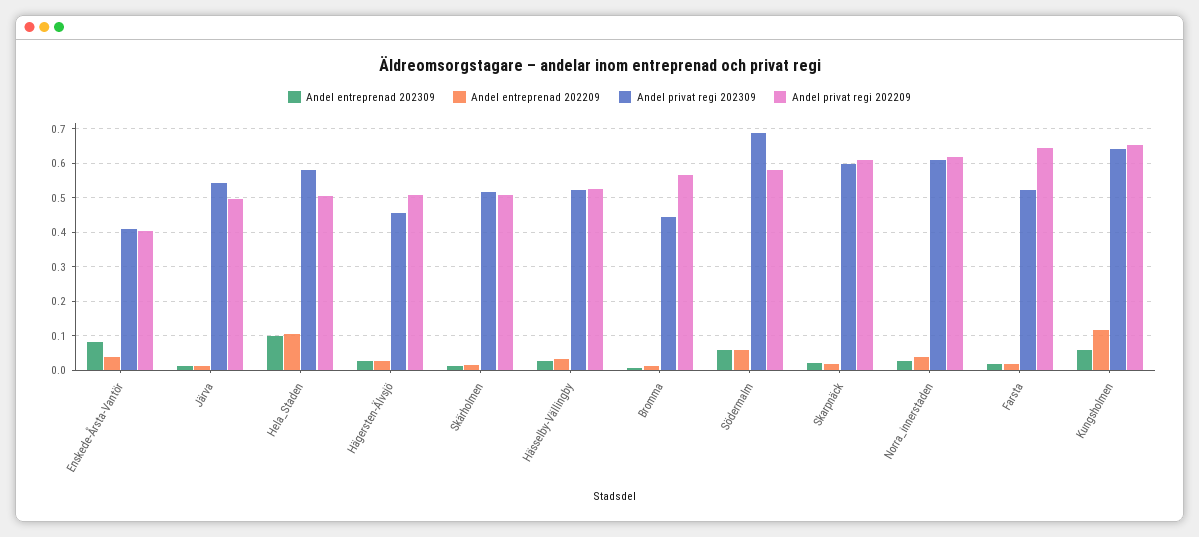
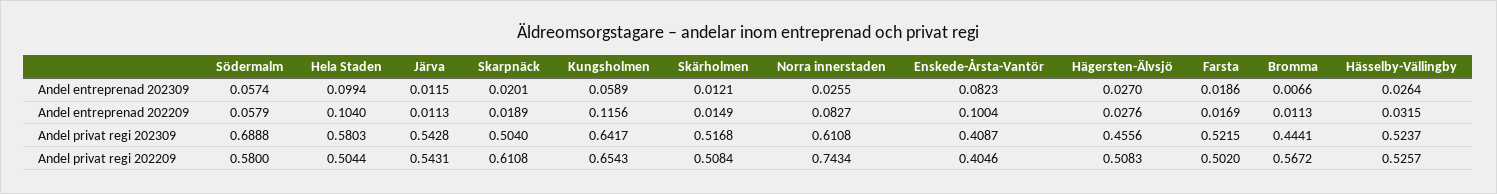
  {
    "Andel entreprenad 202309": {
      "Enskede-Årsta-Vantör": 0.0823,
      "Järva": 0.0115,
      "Hela_Staden": 0.0994,
      "Hägersten-Älvsjö": 0.027,
      "Skärholmen": 0.0121,
      "Hässelby-Vällingby": 0.0264,
      "Bromma": 0.0066,
      "Södermalm": 0.0574,
      "Skarpnäck": 0.0201,
      "Norra_innerstaden": 0.0255,
      "Farsta": 0.0186,
      "Kungsholmen": 0.0589
    },
    "Andel entreprenad 202209": {
-     "Enskede-Årsta-Vantör": 0.04,
+     "Enskede-Årsta-Vantör": 0.1004,
      "Järva": 0.0113,
      "Hela_Staden": 0.104,
      "Hägersten-Älvsjö": 0.0276,
      "Skärholmen": 0.0149,
      "Hässelby-Vällingby": 0.0315,
      "Bromma": 0.0113,
      "Södermalm": 0.0579,
      "Skarpnäck": 0.0189,
-     "Norra_innerstaden": 0.04,
+     "Norra_innerstaden": 0.0827,
      "Farsta": 0.0169,
      "Kungsholmen": 0.1156
    },
    "Andel privat regi 202309": {
      "Enskede-Årsta-Vantör": 0.4087,
      "Järva": 0.5428,
      "Hela_Staden": 0.5803,
      "Hägersten-Älvsjö": 0.4556,
      "Skärholmen": 0.5168,
      "Hässelby-Vällingby": 0.5237,
      "Bromma": 0.4441,
      "Södermalm": 0.6888,
-     "Skarpnäck": 0.6,
+     "Skarpnäck": 0.504,
      "Norra_innerstaden": 0.6108,
      "Farsta": 0.5215,
      "Kungsholmen": 0.6417
    },
    "Andel privat regi 202209": {
      "Enskede-Årsta-Vantör": 0.4046,
-     "Järva": 0.5,
+     "Järva": 0.5431,
      "Hela_Staden": 0.5044,
      "Hägersten-Älvsjö": 0.5083,
      "Skärholmen": 0.5084,
      "Hässelby-Vällingby": 0.5257,
      "Bromma": 0.5672,
      "Södermalm": 0.58,
      "Skarpnäck": 0.6108,
-     "Norra_innerstaden": 0.62,
+     "Norra_innerstaden": 0.7434,
-     "Farsta": 0.64,
+     "Farsta": 0.502,
      "Kungsholmen": 0.6543
    }
  }

